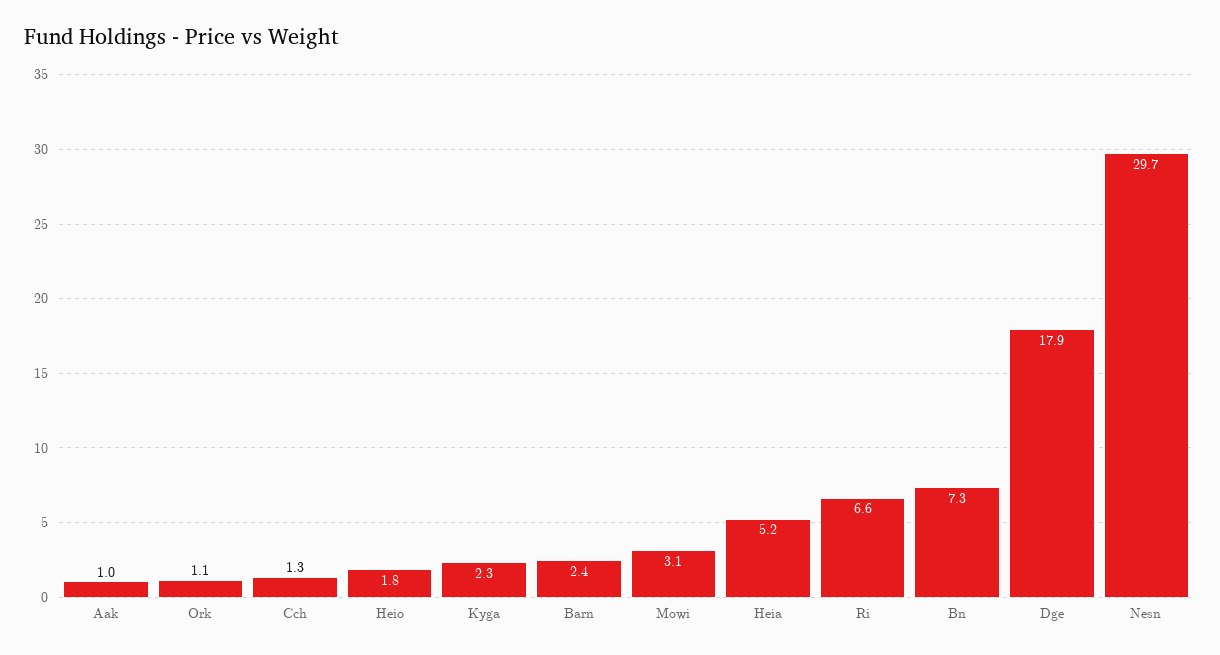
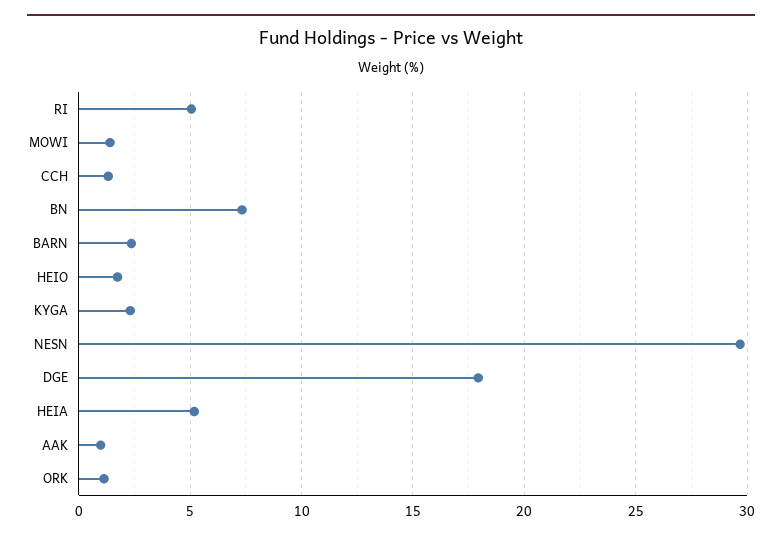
  {
    "Aak": 1,
    "Ork": 1.1,
    "Cch": 1.3,
    "Heio": 1.8,
    "Kyga": 2.3,
    "Barn": 2.4,
-   "Mowi": 3.1,
+   "Mowi": 1.5,
    "Heia": 5.2,
-   "Ri": 6.6,
+   "Ri": 5,
    "Bn": 7.3,
    "Dge": 17.9,
    "Nesn": 29.7
  }

